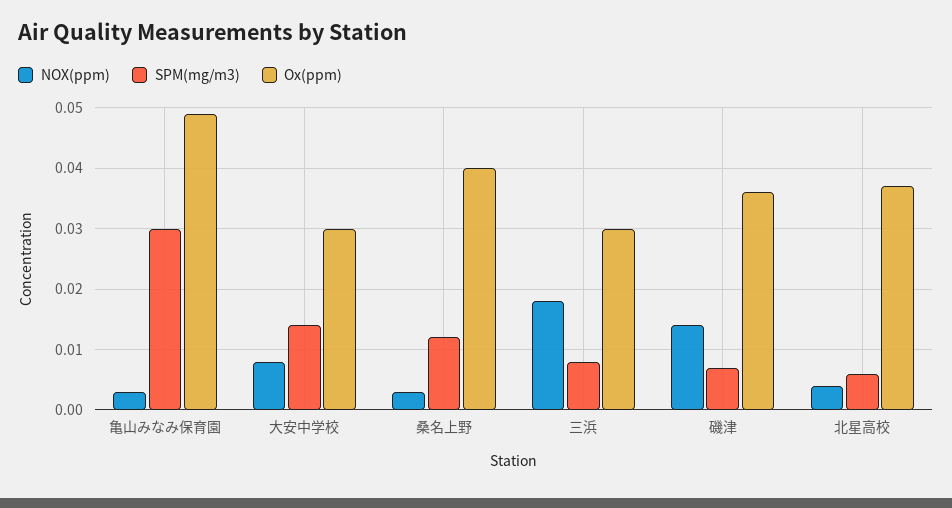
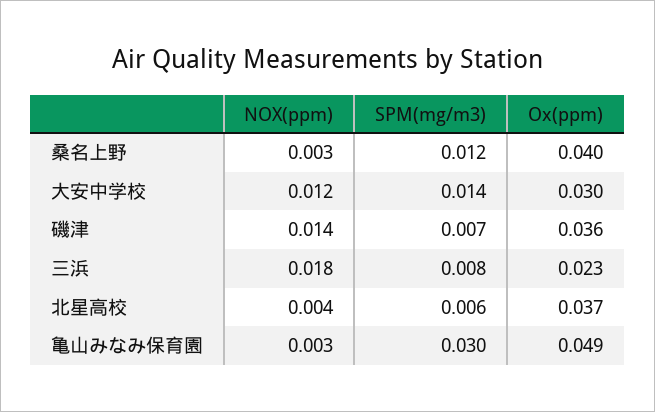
  {
    "NOX(ppm)": {
      "亀山みなみ保育園": 0.003,
-     "大安中学校": 0.008,
+     "大安中学校": 0.012,
      "桑名上野": 0.003,
      "三浜": 0.018,
      "磯津": 0.014,
      "北星高校": 0.004
    },
    "SPM(mg/m3)": {
      "亀山みなみ保育園": 0.03,
      "大安中学校": 0.014,
      "桑名上野": 0.012,
      "三浜": 0.008,
      "磯津": 0.007,
      "北星高校": 0.006
    },
    "Ox(ppm)": {
      "亀山みなみ保育園": 0.049,
      "大安中学校": 0.03,
      "桑名上野": 0.04,
-     "三浜": 0.03,
+     "三浜": 0.023,
      "磯津": 0.036,
      "北星高校": 0.037
    }
  }

